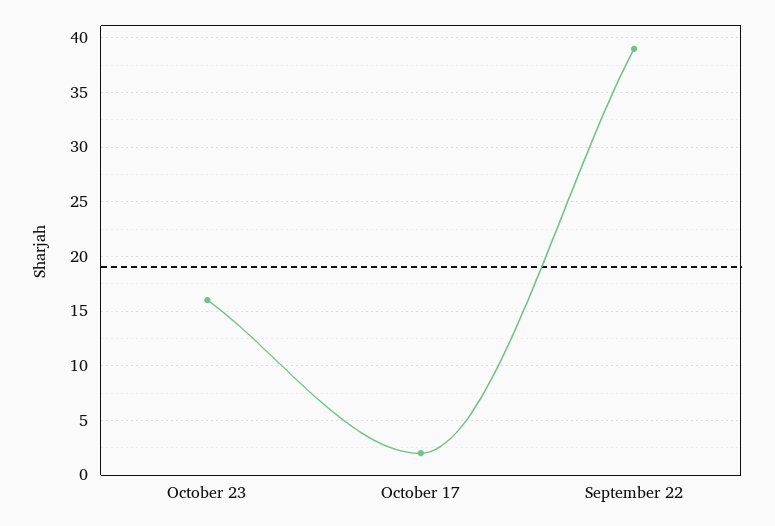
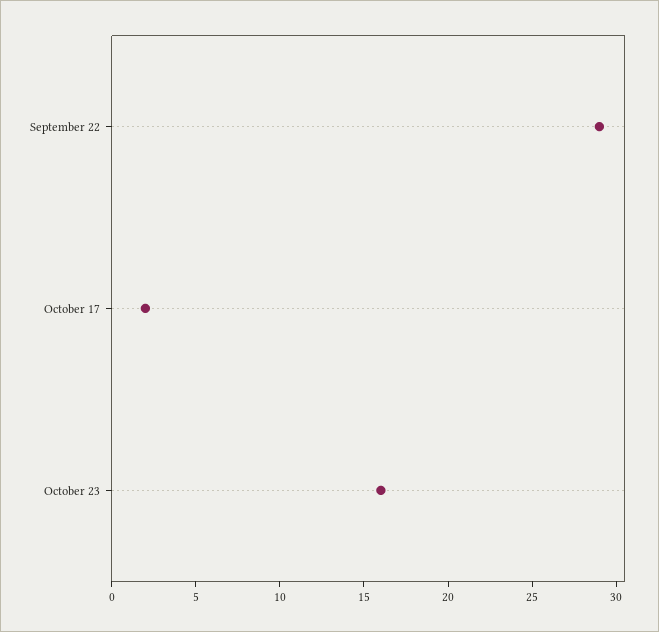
  {
    "October 23": 16,
    "October 17": 2,
-   "September 22": 39
+   "September 22": 29
  }

